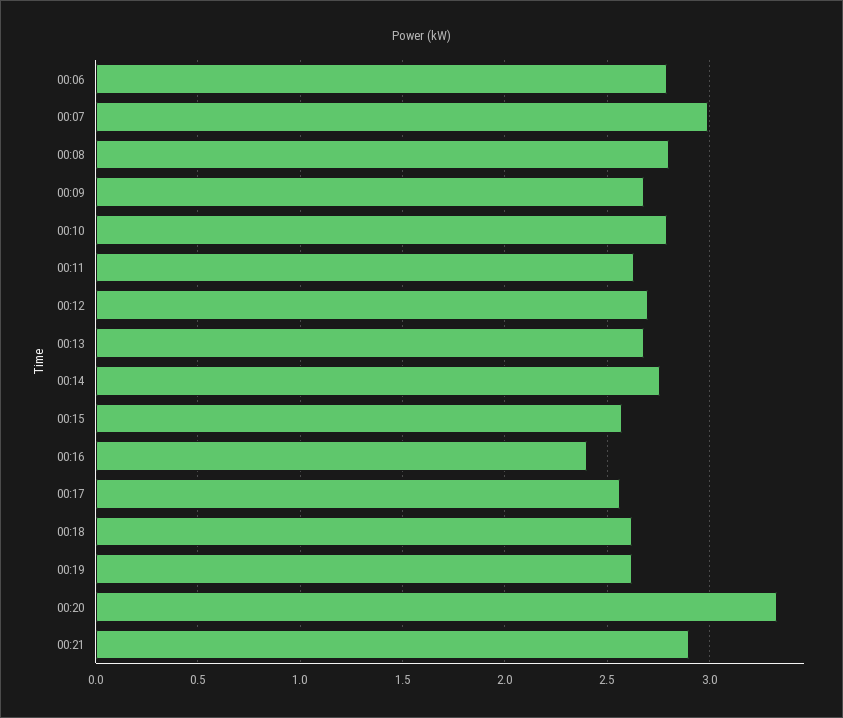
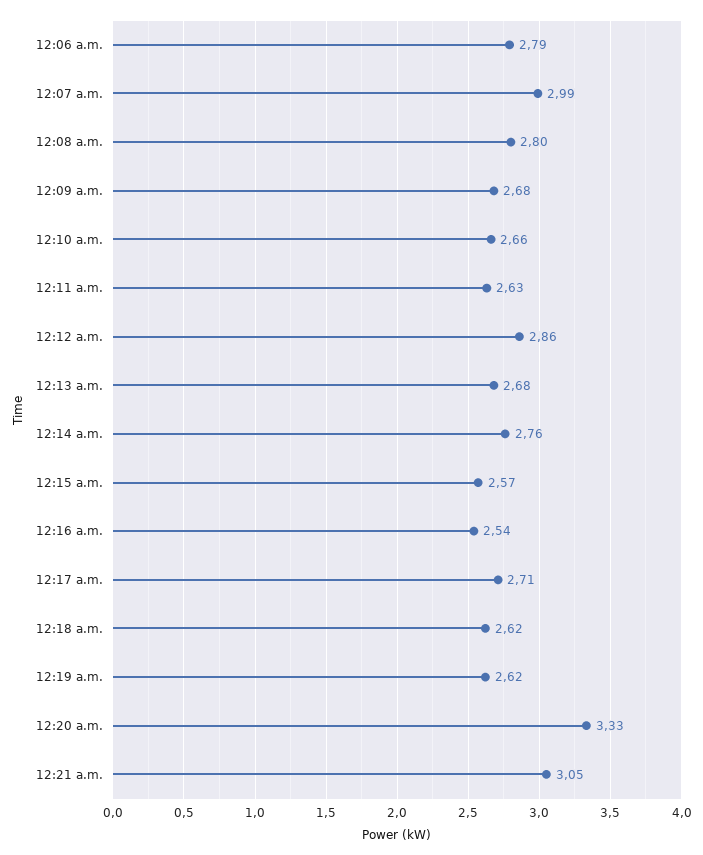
  {
    "00:06": 2.79,
    "00:07": 2.99,
    "00:08": 2.8,
    "00:09": 2.68,
-   "00:10": 2.8,
+   "00:10": 2.66,
    "00:11": 2.63,
-   "00:12": 2.7,
+   "00:12": 2.86,
    "00:13": 2.68,
    "00:14": 2.76,
    "00:15": 2.57,
-   "00:16": 2.4,
+   "00:16": 2.54,
-   "00:17": 2.55,
+   "00:17": 2.71,
    "00:18": 2.62,
    "00:19": 2.62,
    "00:20": 3.33,
-   "00:21": 2.9
+   "00:21": 3.05
  }

